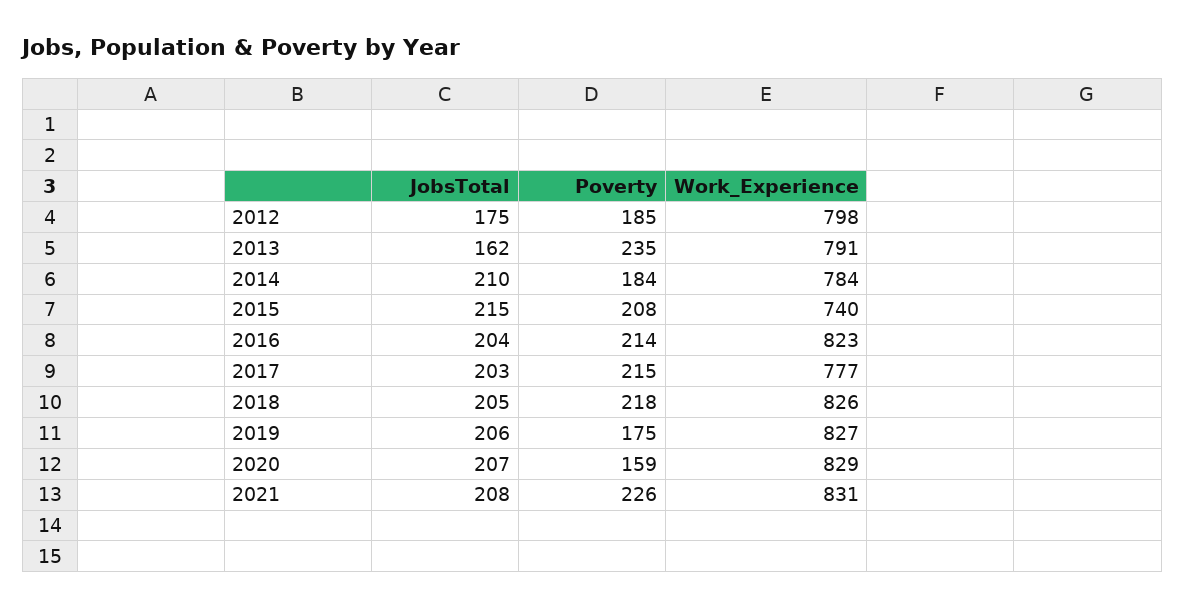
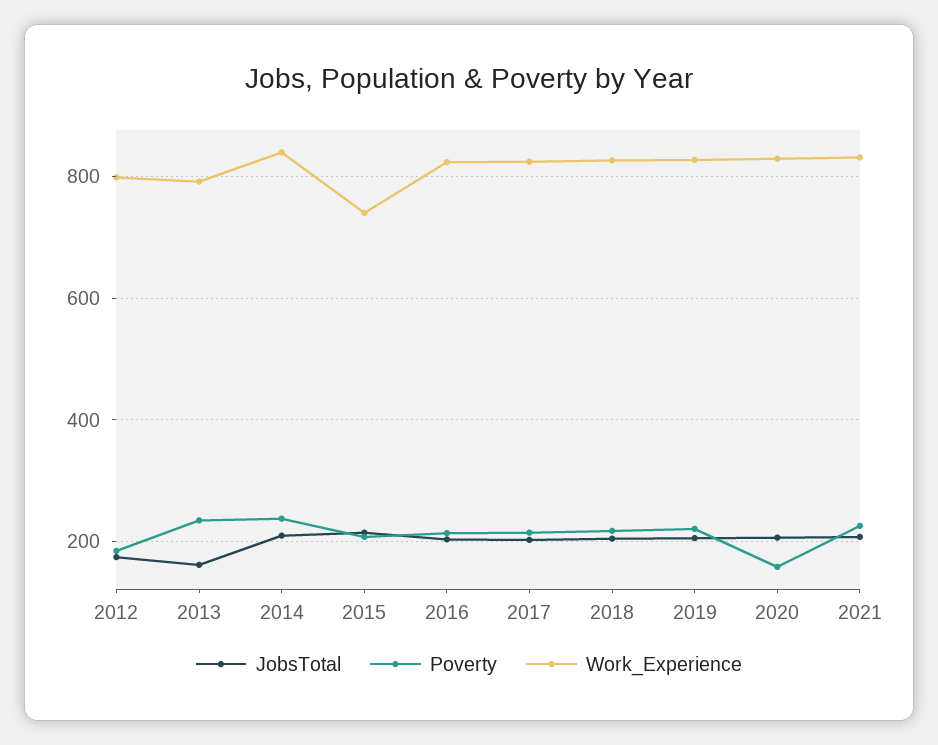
  {
    "JobsTotal": {
      "2012": 175,
      "2013": 162,
      "2014": 210,
      "2015": 215,
      "2016": 204,
      "2017": 203,
      "2018": 205,
      "2019": 206,
      "2020": 207,
      "2021": 208
    },
    "Poverty": {
      "2012": 185,
      "2013": 235,
-     "2014": 184,
+     "2014": 240,
      "2015": 208,
      "2016": 214,
      "2017": 215,
      "2018": 218,
-     "2019": 175,
+     "2019": 220,
      "2020": 159,
      "2021": 226
    },
    "Work_Experience": {
      "2012": 798,
      "2013": 791,
-     "2014": 784,
+     "2014": 840,
      "2015": 740,
      "2016": 823,
-     "2017": 777,
+     "2017": 820,
      "2018": 826,
      "2019": 827,
      "2020": 829,
      "2021": 831
    }
  }

